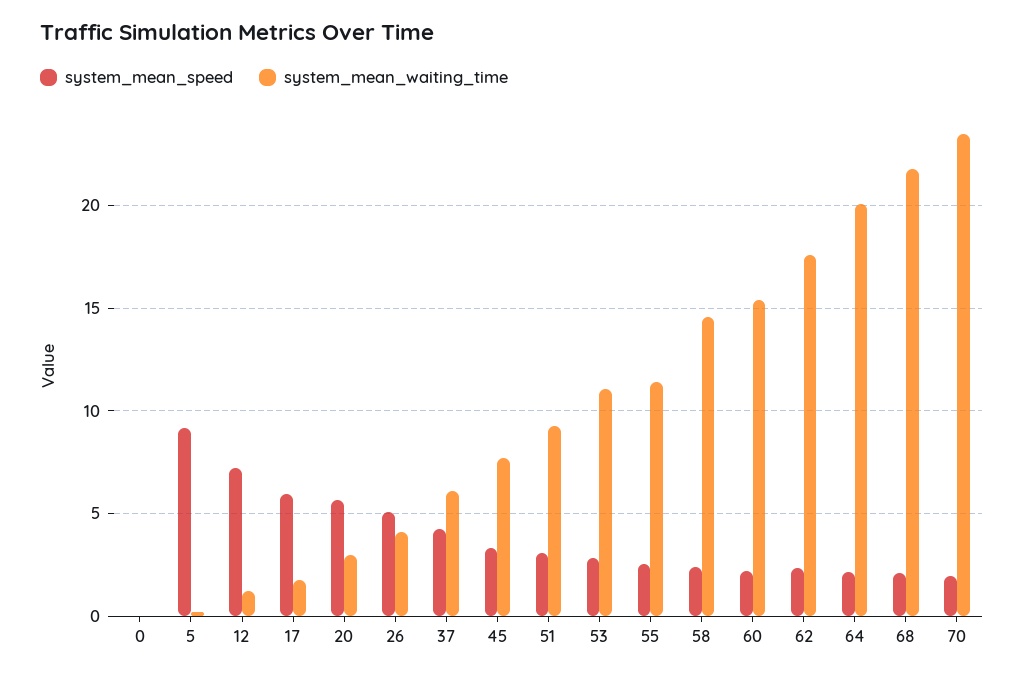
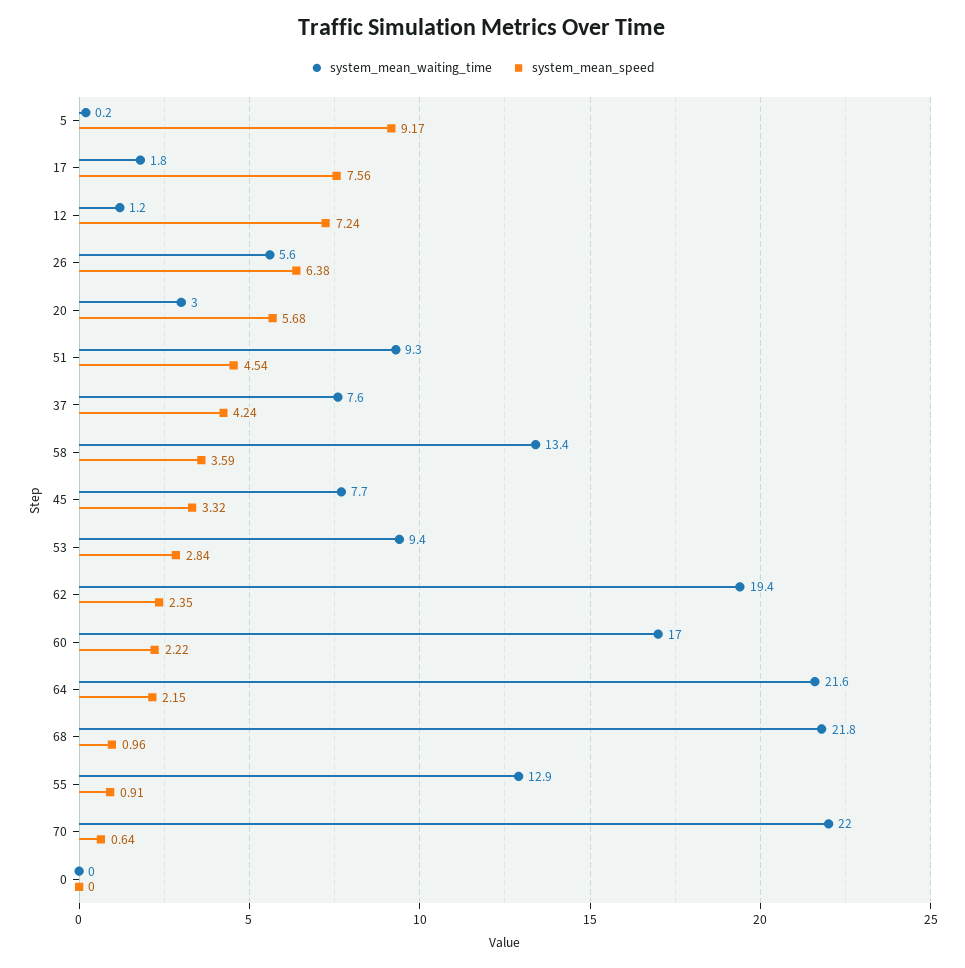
  {
    "system_mean_speed": {
      "0": 0,
      "5": 9.17,
      "12": 7.24,
-     "17": 6,
+     "17": 7.56,
      "20": 5.68,
-     "26": 5,
+     "26": 6.38,
      "37": 4.24,
      "45": 3.32,
-     "51": 3,
+     "51": 4.54,
      "53": 2.84,
-     "55": 2.5,
+     "55": 0.91,
-     "58": 2.5,
+     "58": 3.59,
      "60": 2.22,
      "62": 2.35,
      "64": 2.15,
-     "68": 2,
+     "68": 0.96,
-     "70": 2
+     "70": 0.64
    },
    "system_mean_waiting_time": {
      "0": 0,
      "5": 0.2,
      "12": 1.2,
      "17": 1.8,
      "20": 3,
-     "26": 4,
+     "26": 5.6,
-     "37": 6,
+     "37": 7.6,
      "45": 7.7,
      "51": 9.3,
-     "53": 11,
+     "53": 9.4,
-     "55": 11.5,
+     "55": 12.9,
-     "58": 14.5,
+     "58": 13.4,
-     "60": 15.5,
+     "60": 17,
-     "62": 17.5,
+     "62": 19.4,
-     "64": 20,
+     "64": 21.6,
      "68": 21.8,
-     "70": 23.5
+     "70": 22
    }
  }

